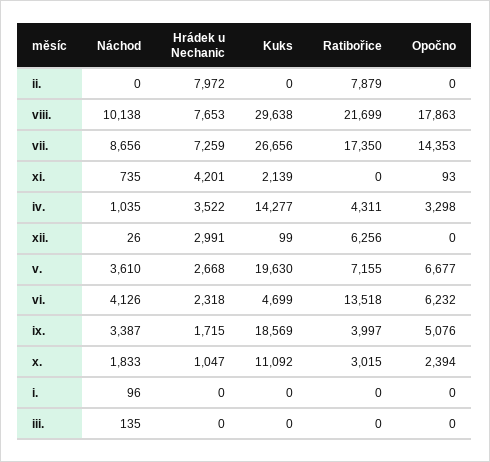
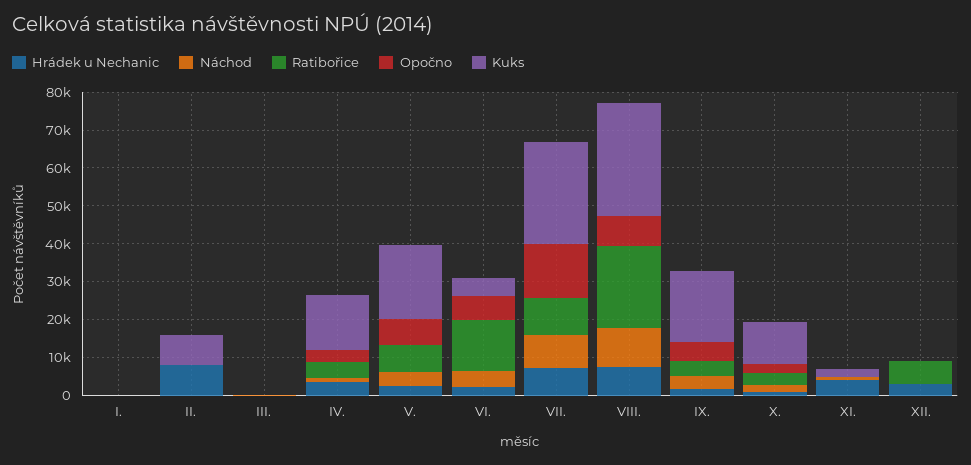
  {
    "Náchod": {
      "ii.": 0,
      "viii.": 10138,
      "vii.": 8656,
      "xi.": 735,
      "iv.": 1035,
      "xii.": 26,
      "v.": 3610,
      "vi.": 4126,
      "ix.": 3387,
      "x.": 1833,
      "i.": 96,
      "iii.": 135
    },
    "Hrádek u Nechanic": {
      "ii.": 7972,
      "viii.": 7653,
      "vii.": 7259,
      "xi.": 4201,
      "iv.": 3522,
      "xii.": 2991,
      "v.": 2668,
      "vi.": 2318,
      "ix.": 1715,
      "x.": 1047,
      "i.": 0,
      "iii.": 0
    },
    "Kuks": {
-     "ii.": 0,
+     "ii.": 7500,
      "viii.": 29638,
      "vii.": 26656,
      "xi.": 2139,
      "iv.": 14277,
      "xii.": 99,
      "v.": 19630,
      "vi.": 4699,
      "ix.": 18569,
      "x.": 11092,
      "i.": 0,
      "iii.": 0
    },
    "Ratibořice": {
-     "ii.": 7879,
+     "ii.": 0,
      "viii.": 21699,
-     "vii.": 17350,
+     "vii.": 10000,
      "xi.": 0,
      "iv.": 4311,
      "xii.": 6256,
      "v.": 7155,
      "vi.": 13518,
      "ix.": 3997,
      "x.": 3015,
      "i.": 0,
      "iii.": 0
    },
    "Opočno": {
      "ii.": 0,
-     "viii.": 17863,
+     "viii.": 7500,
      "vii.": 14353,
      "xi.": 93,
      "iv.": 3298,
      "xii.": 0,
      "v.": 6677,
      "vi.": 6232,
      "ix.": 5076,
      "x.": 2394,
      "i.": 0,
      "iii.": 0
    }
  }

